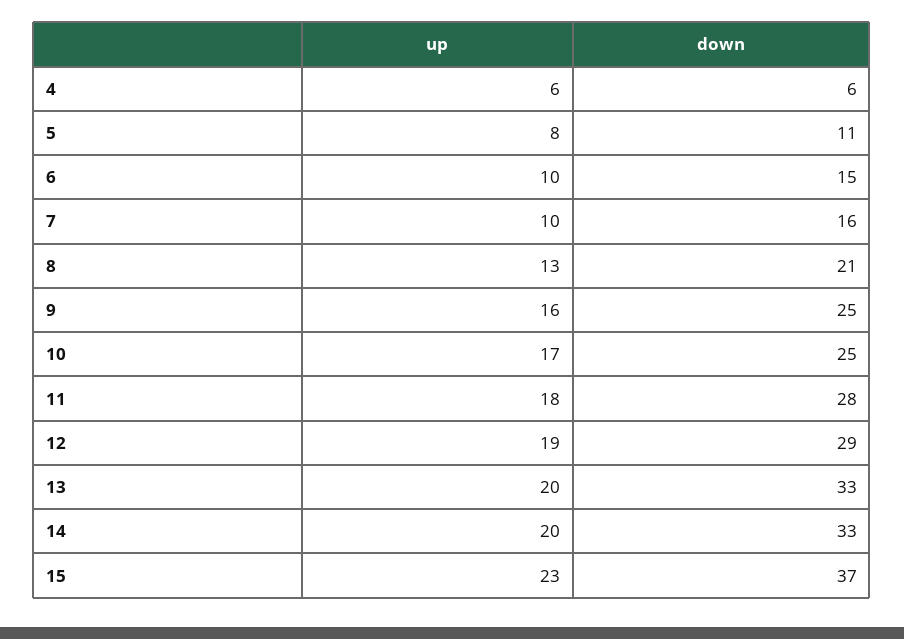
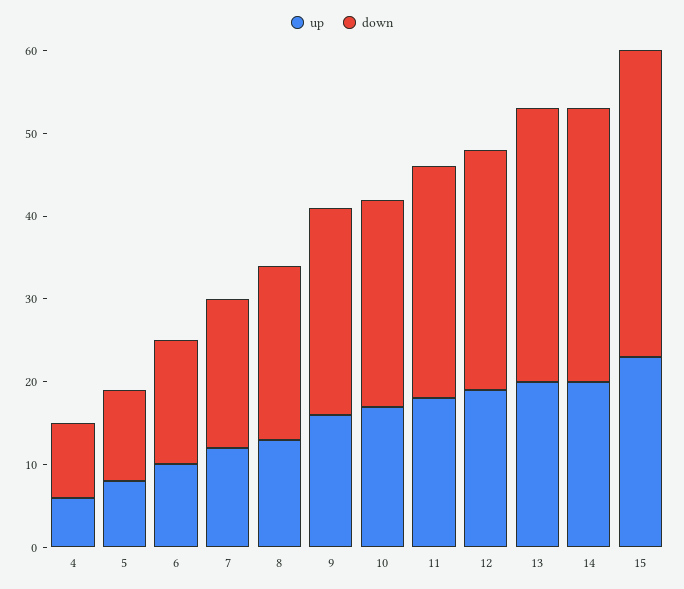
  {
    "up": {
      "4": 6,
      "5": 8,
      "6": 10,
-     "7": 10,
+     "7": 12,
      "8": 13,
      "9": 16,
      "10": 17,
      "11": 18,
      "12": 19,
      "13": 20,
      "14": 20,
      "15": 23
    },
    "down": {
-     "4": 6,
+     "4": 9,
      "5": 11,
      "6": 15,
-     "7": 16,
+     "7": 18,
      "8": 21,
      "9": 25,
      "10": 25,
      "11": 28,
      "12": 29,
      "13": 33,
      "14": 33,
      "15": 37
    }
  }

